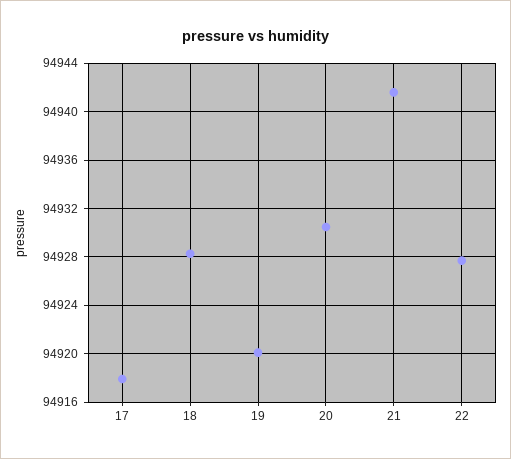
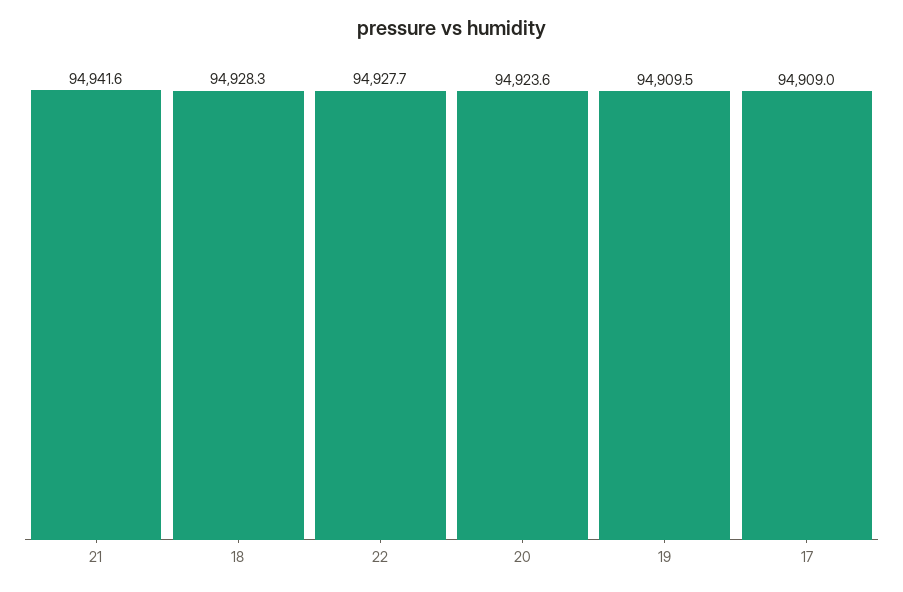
  {
-   "17": 94918,
+   "17": 94909,
    "18": 94928.3,
-   "19": 94920,
+   "19": 94909.5,
-   "20": 94930.5,
+   "20": 94923.6,
    "21": 94941.6,
    "22": 94927.7
  }

